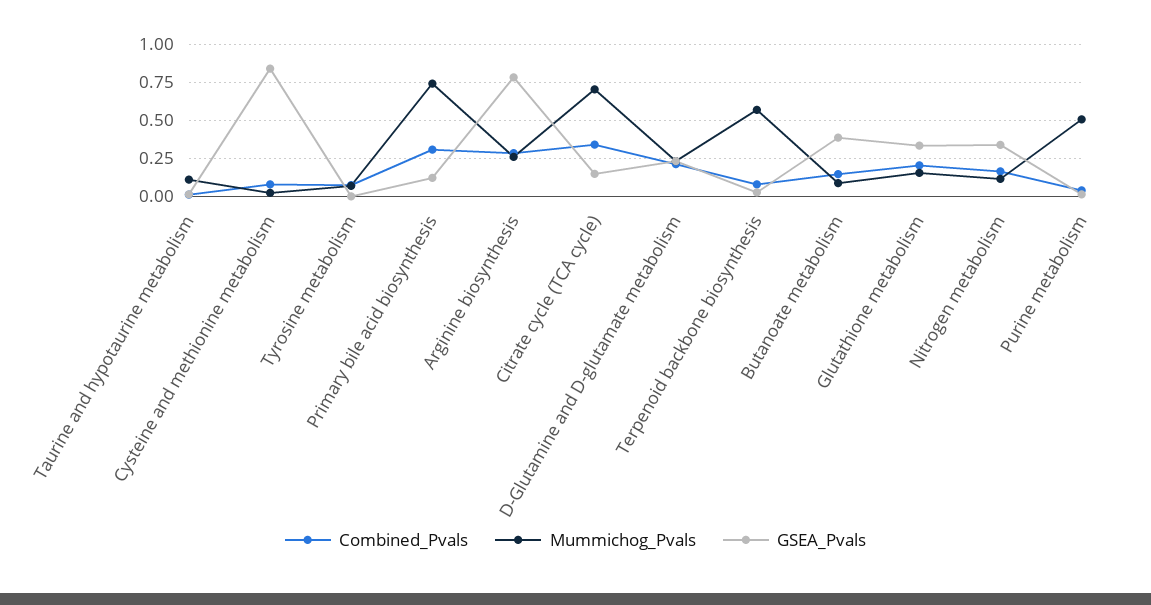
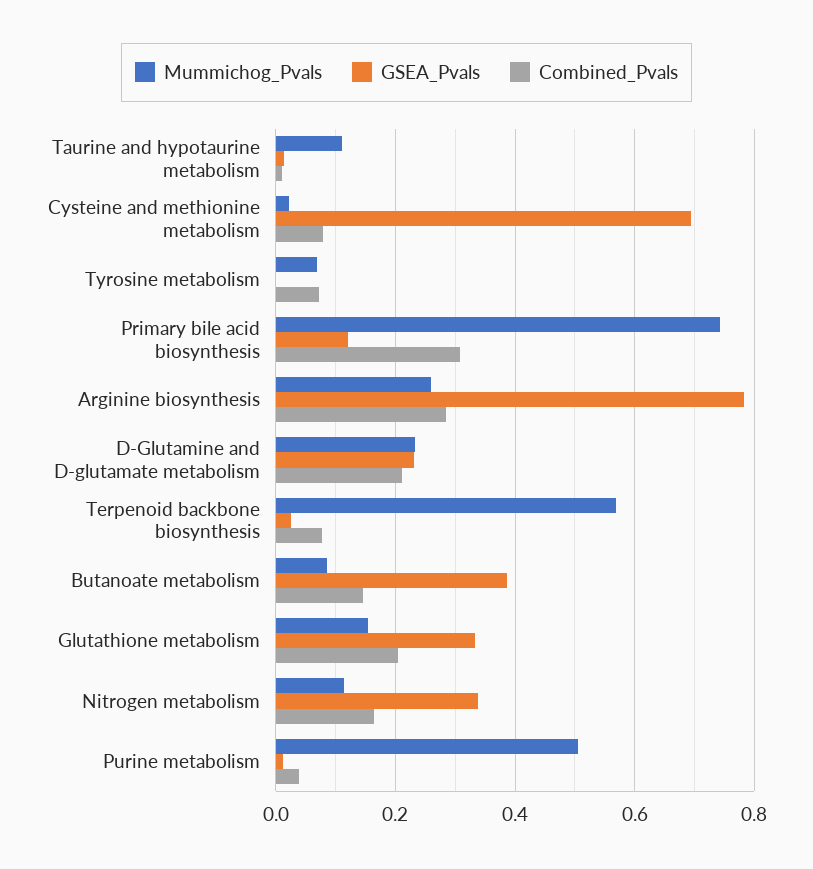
  {
    "Combined_Pvals": {
      "Taurine and hypotaurine metabolism": 0.02,
      "Cysteine and methionine metabolism": 0.08,
      "Tyrosine metabolism": 0.08,
      "Primary bile acid biosynthesis": 0.3,
      "Arginine biosynthesis": 0.28,
-     "Citrate cycle (TCA cycle)": 0.35,
      "D-Glutamine and D-glutamate metabolism": 0.22,
      "Terpenoid backbone biosynthesis": 0.08,
      "Butanoate metabolism": 0.14,
      "Glutathione metabolism": 0.2,
      "Nitrogen metabolism": 0.16,
      "Purine metabolism": 0.04
    },
    "Mummichog_Pvals": {
      "Taurine and hypotaurine metabolism": 0.12,
      "Cysteine and methionine metabolism": 0.02,
      "Tyrosine metabolism": 0.06,
      "Primary bile acid biosynthesis": 0.74,
      "Arginine biosynthesis": 0.26,
-     "Citrate cycle (TCA cycle)": 0.7,
      "D-Glutamine and D-glutamate metabolism": 0.24,
      "Terpenoid backbone biosynthesis": 0.56,
      "Butanoate metabolism": 0.08,
      "Glutathione metabolism": 0.16,
      "Nitrogen metabolism": 0.12,
      "Purine metabolism": 0.5
    },
    "GSEA_Pvals": {
      "Taurine and hypotaurine metabolism": 0.02,
-     "Cysteine and methionine metabolism": 0.85,
+     "Cysteine and methionine metabolism": 0.7,
      "Tyrosine metabolism": 0,
      "Primary bile acid biosynthesis": 0.12,
      "Arginine biosynthesis": 0.78,
-     "Citrate cycle (TCA cycle)": 0.15,
      "D-Glutamine and D-glutamate metabolism": 0.24,
      "Terpenoid backbone biosynthesis": 0.02,
      "Butanoate metabolism": 0.38,
      "Glutathione metabolism": 0.34,
      "Nitrogen metabolism": 0.34,
      "Purine metabolism": 0.02
    }
  }

